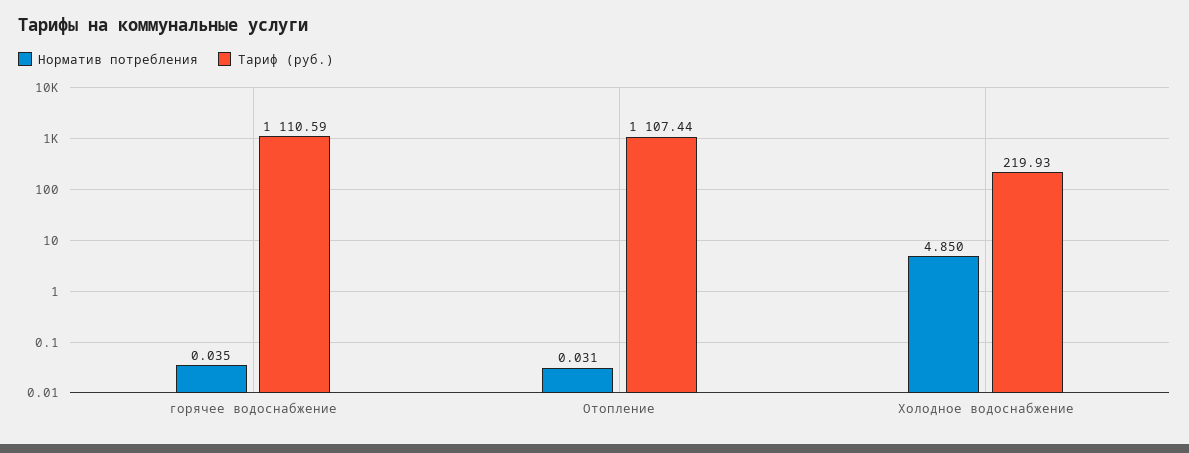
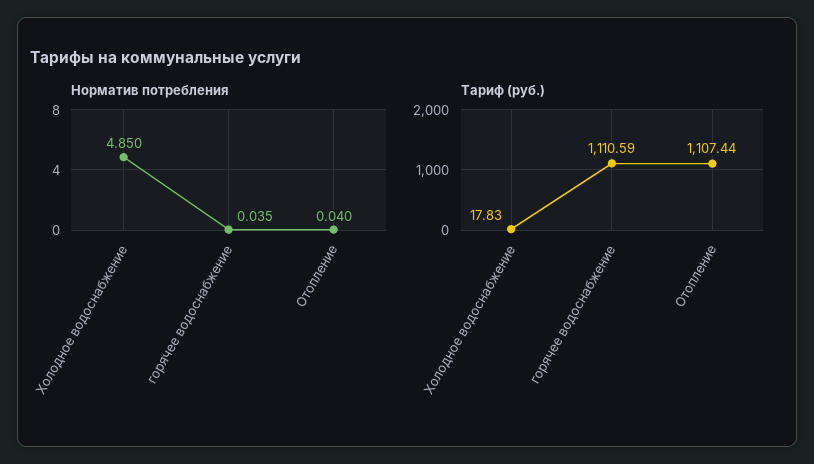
  {
    "Норматив потребления": {
      "горячее водоснабжение": 0.035,
-     "Отопление": 0.031,
+     "Отопление": 0.04,
      "Холодное водоснабжение": 4.85
    },
    "Тариф (руб.)": {
      "горячее водоснабжение": 1110.59,
      "Отопление": 1107.44,
-     "Холодное водоснабжение": 219.93
+     "Холодное водоснабжение": 17.83
    }
  }

